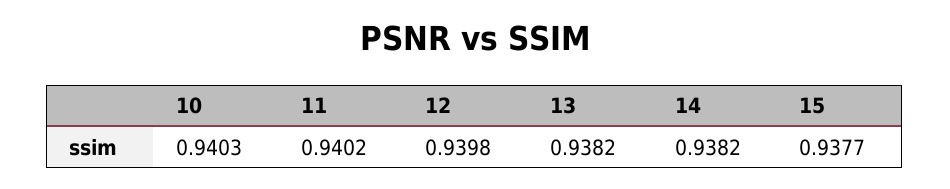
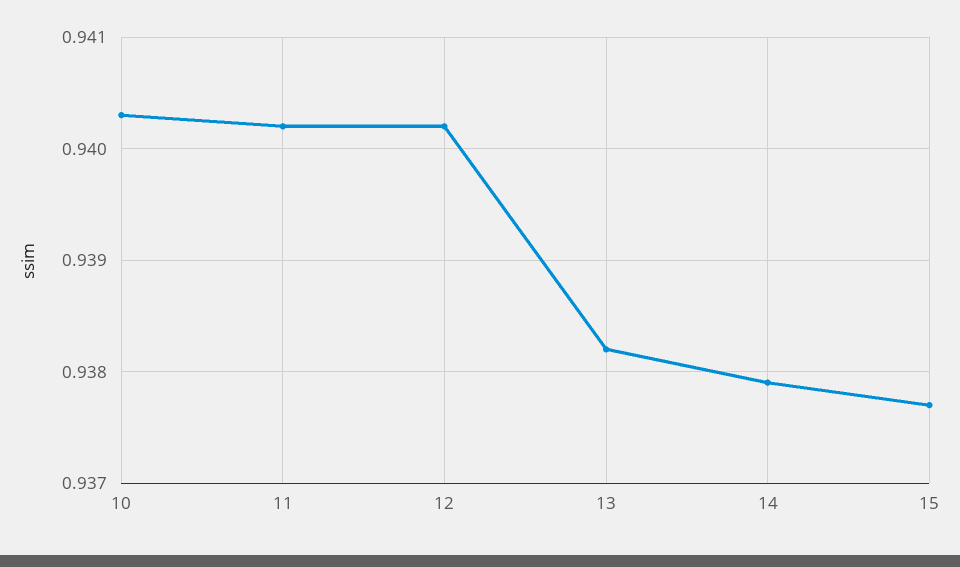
  {
    "10": 0.9403,
    "11": 0.9402,
-   "12": 0.9398,
+   "12": 0.9402,
    "13": 0.9382,
-   "14": 0.9382,
+   "14": 0.9379,
    "15": 0.9377
  }

